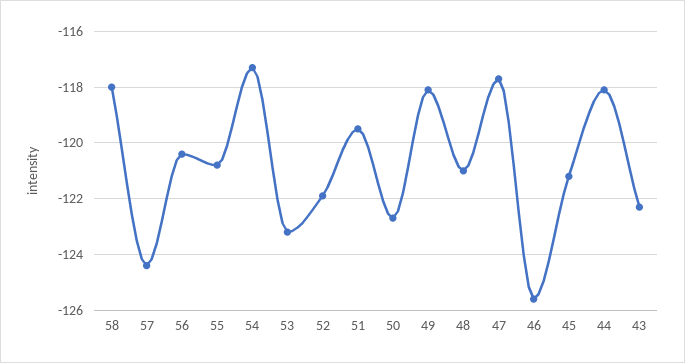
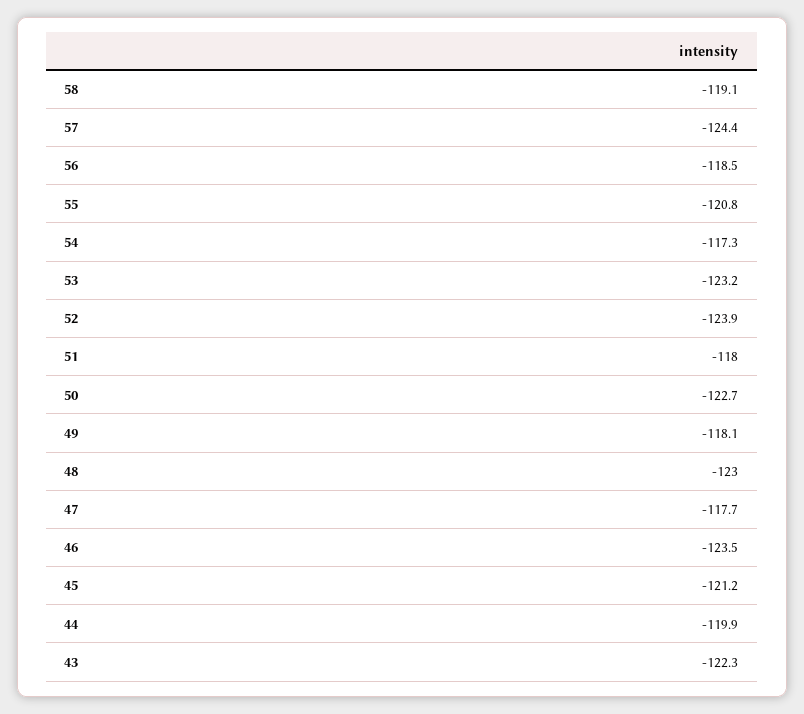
  {
-   "58": -118,
+   "58": -119.1,
    "57": -124.4,
-   "56": -120.5,
+   "56": -118.5,
    "55": -120.8,
    "54": -117.3,
    "53": -123.2,
-   "52": -122,
+   "52": -123.9,
-   "51": -119.5,
+   "51": -118,
    "50": -122.7,
    "49": -118.1,
-   "48": -121,
+   "48": -123,
    "47": -117.7,
-   "46": -125.5,
+   "46": -123.5,
    "45": -121.2,
-   "44": -118,
+   "44": -119.9,
    "43": -122.3
  }

